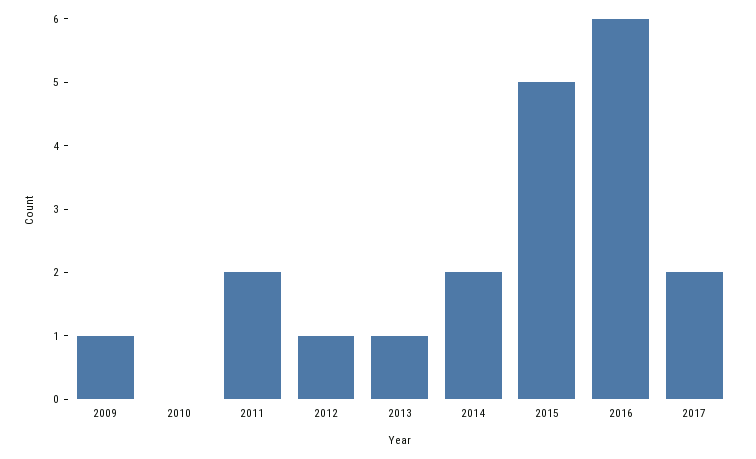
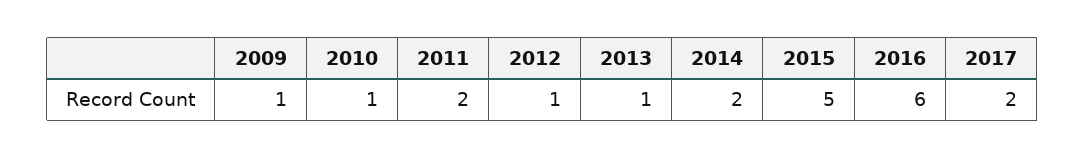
  {
    "2009": 1,
-   "2010": 0,
+   "2010": 1,
    "2011": 2,
    "2012": 1,
    "2013": 1,
    "2014": 2,
    "2015": 5,
    "2016": 6,
    "2017": 2
  }

